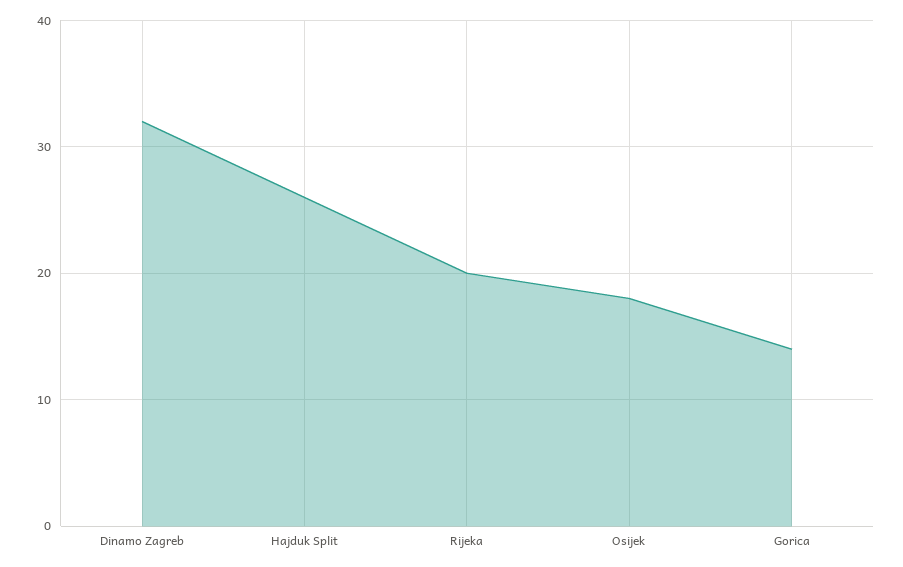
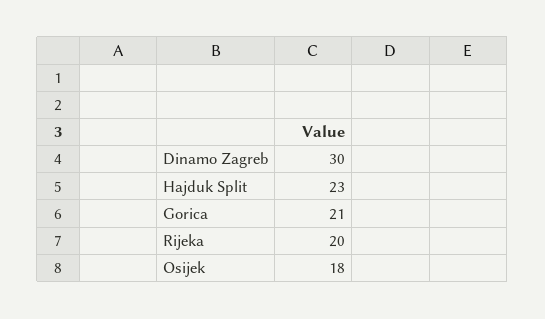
  {
-   "Dinamo Zagreb": 32,
+   "Dinamo Zagreb": 30,
-   "Hajduk Split": 26,
+   "Hajduk Split": 23,
    "Rijeka": 20,
    "Osijek": 18,
-   "Gorica": 14
+   "Gorica": 21
  }

